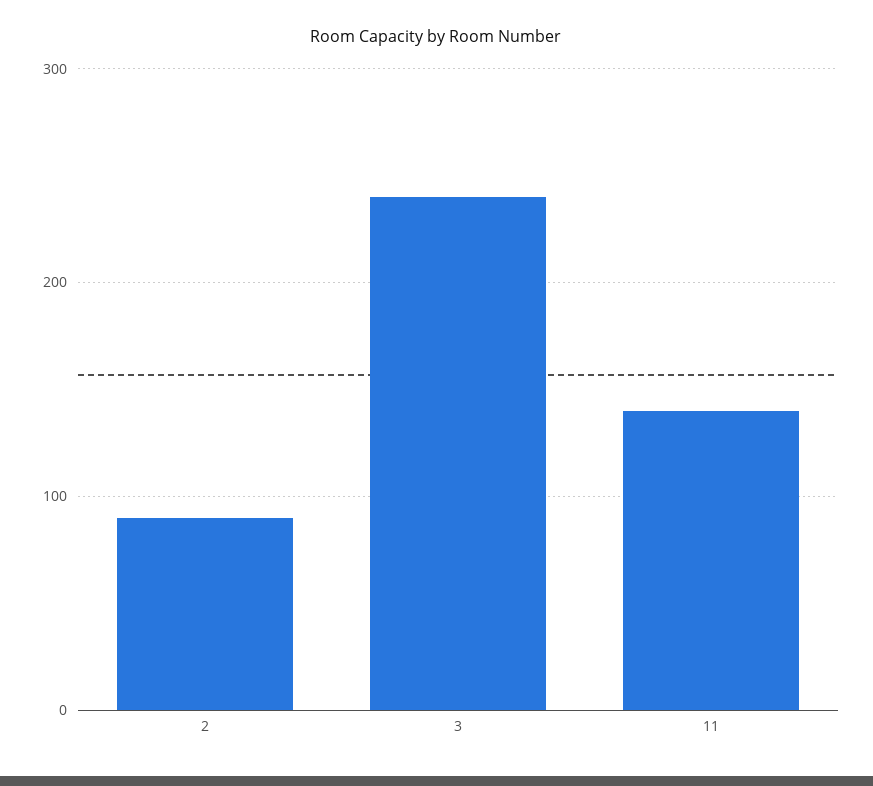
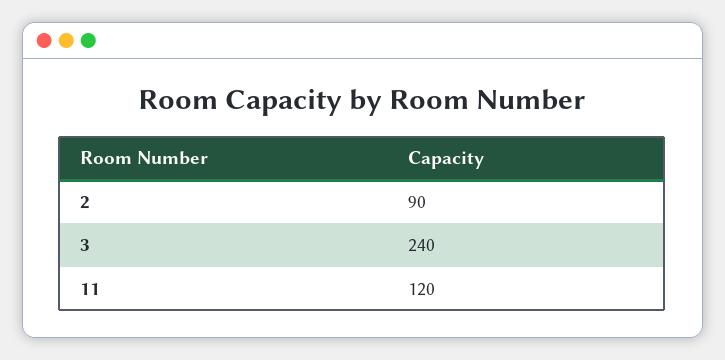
  {
    "2": 90,
    "3": 240,
-   "11": 140
+   "11": 120
  }

